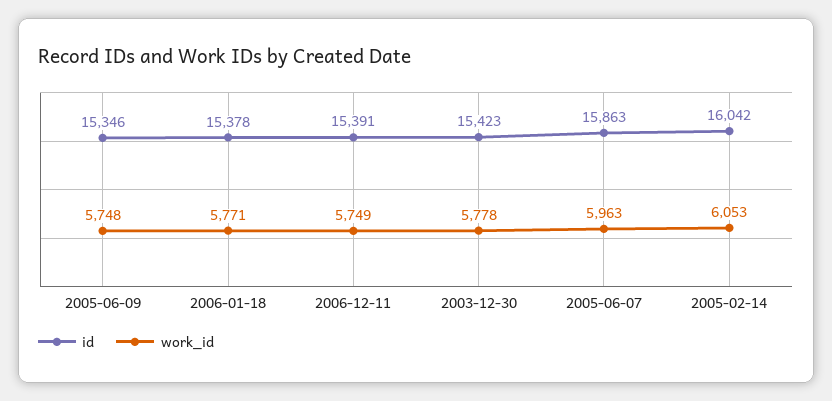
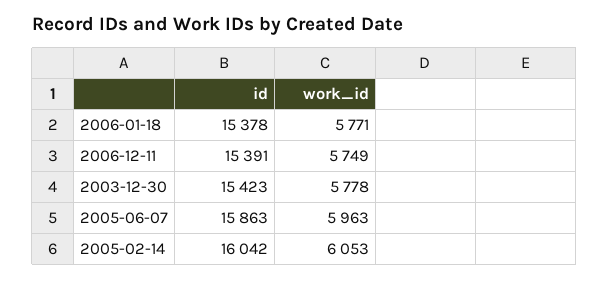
  {
    "id": {
-     "2005-06-09": 15346,
      "2006-01-18": 15378,
      "2006-12-11": 15391,
      "2003-12-30": 15423,
      "2005-06-07": 15863,
      "2005-02-14": 16042
    },
    "work_id": {
-     "2005-06-09": 5748,
      "2006-01-18": 5771,
      "2006-12-11": 5749,
      "2003-12-30": 5778,
      "2005-06-07": 5963,
      "2005-02-14": 6053
    }
  }

